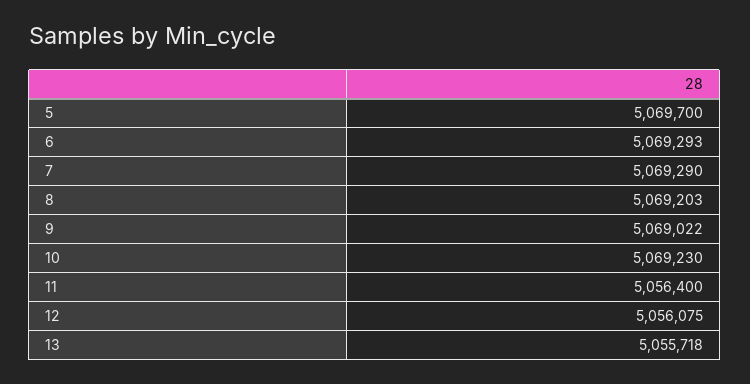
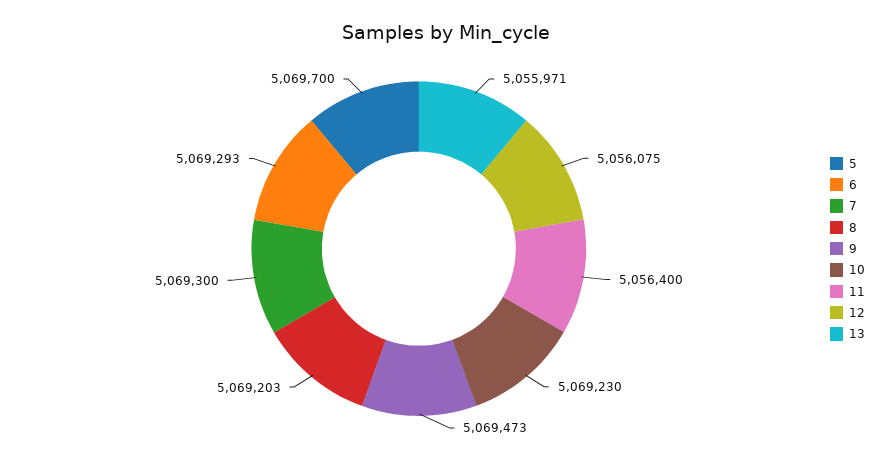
  {
    "5": 5069700,
    "6": 5069293,
-   "7": 5069290,
+   "7": 5069300,
    "8": 5069203,
-   "9": 5069022,
+   "9": 5069473,
    "10": 5069230,
    "11": 5056400,
    "12": 5056075,
-   "13": 5055718
+   "13": 5055971
  }

